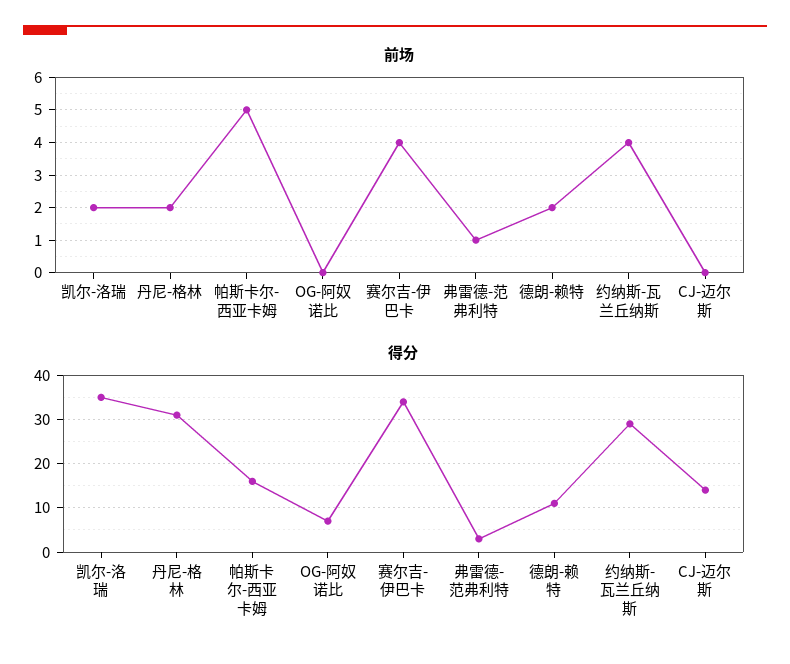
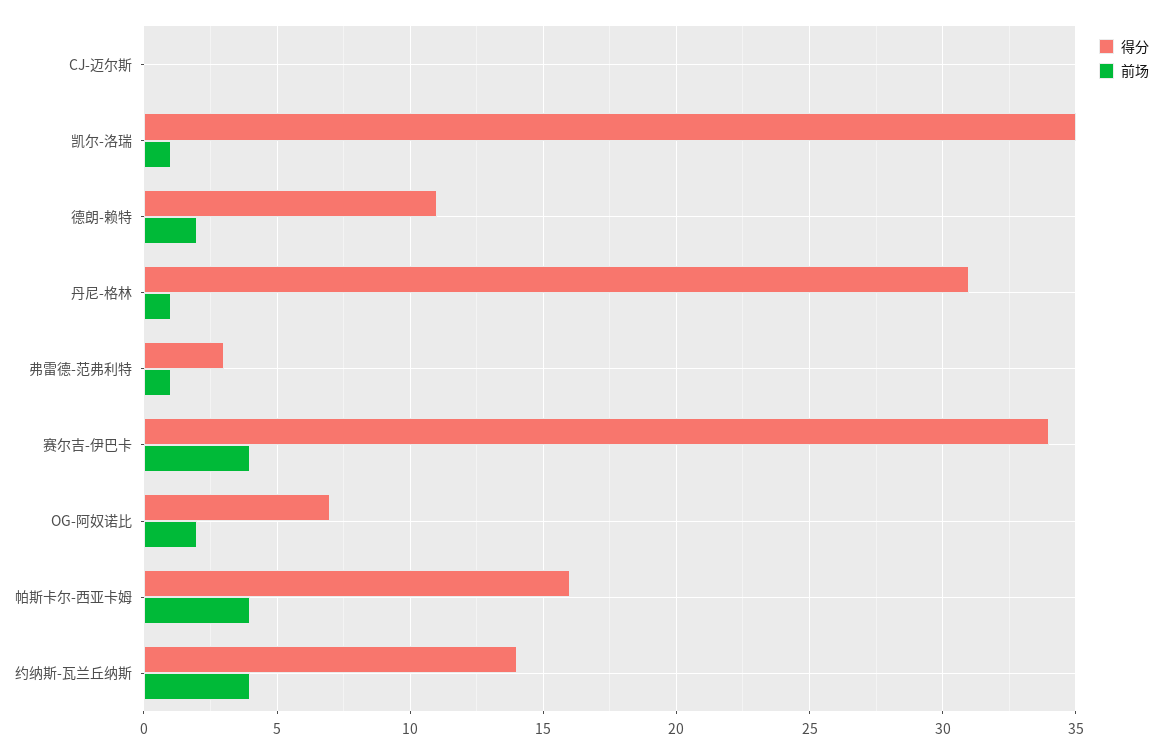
  {
    "前场": {
-     "凯尔-洛瑞": 2,
+     "凯尔-洛瑞": 1,
-     "丹尼-格林": 2,
+     "丹尼-格林": 1,
-     "帕斯卡尔-西亚卡姆": 5,
+     "帕斯卡尔-西亚卡姆": 4,
-     "OG-阿奴诺比": 0,
+     "OG-阿奴诺比": 2,
      "赛尔吉-伊巴卡": 4,
      "弗雷德-范弗利特": 1,
      "德朗-赖特": 2,
      "约纳斯-瓦兰丘纳斯": 4,
      "CJ-迈尔斯": 0
    },
    "得分": {
      "凯尔-洛瑞": 35,
      "丹尼-格林": 31,
      "帕斯卡尔-西亚卡姆": 16,
      "OG-阿奴诺比": 7,
      "赛尔吉-伊巴卡": 34,
      "弗雷德-范弗利特": 3,
      "德朗-赖特": 11,
-     "约纳斯-瓦兰丘纳斯": 30,
+     "约纳斯-瓦兰丘纳斯": 14,
-     "CJ-迈尔斯": 15
+     "CJ-迈尔斯": 0
    }
  }

